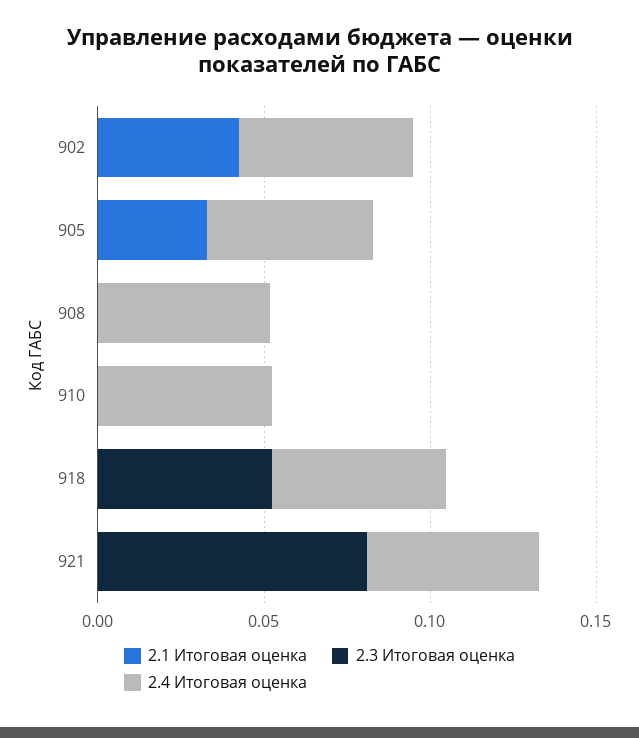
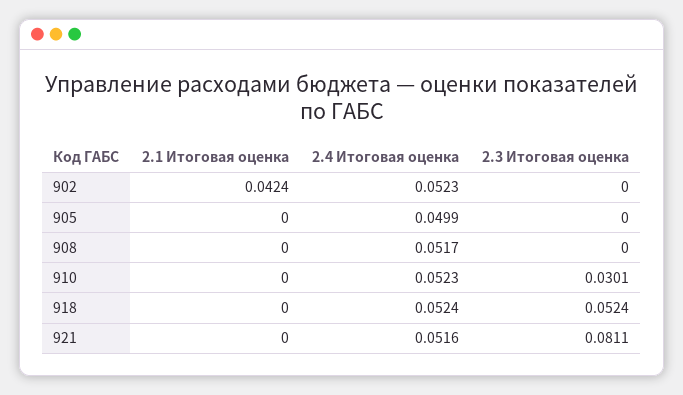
  {
    "2.1 Итоговая оценка": {
      "902": 0.0424,
-     "905": 0.03,
+     "905": 0,
      "908": 0,
      "910": 0,
      "918": 0,
      "921": 0
    },
    "2.3 Итоговая оценка": {
      "902": 0,
      "905": 0,
      "908": 0,
-     "910": 0,
+     "910": 0.0301,
      "918": 0.0524,
      "921": 0.0811
    },
    "2.4 Итоговая оценка": {
      "902": 0.0523,
      "905": 0.0499,
      "908": 0.0517,
      "910": 0.0523,
      "918": 0.0524,
      "921": 0.0516
    }
  }

